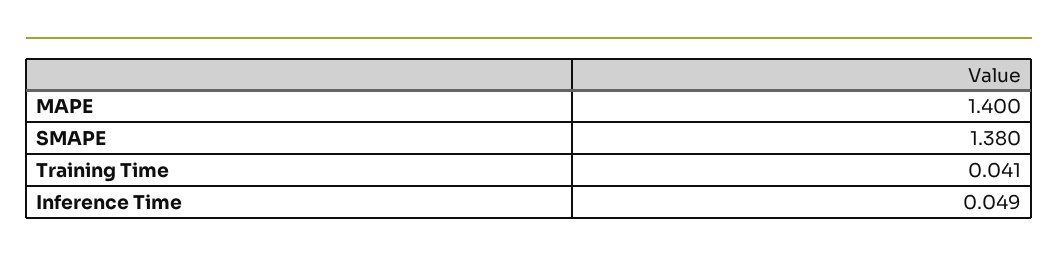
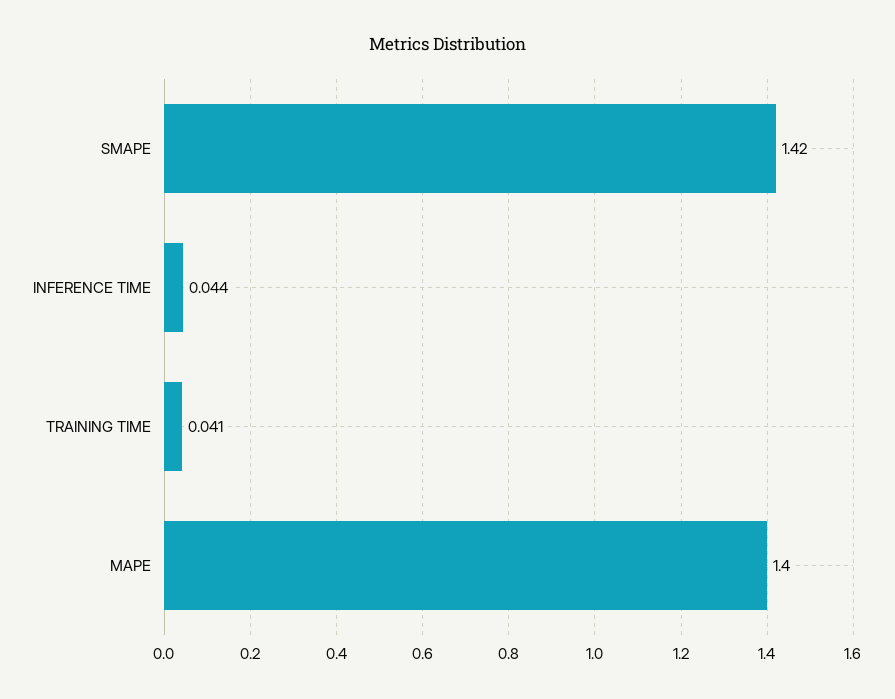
  {
    "MAPE": 1.4,
-   "SMAPE": 1.38,
+   "SMAPE": 1.42,
    "Training Time": 0.041,
-   "Inference Time": 0.049
+   "Inference Time": 0.044
  }

